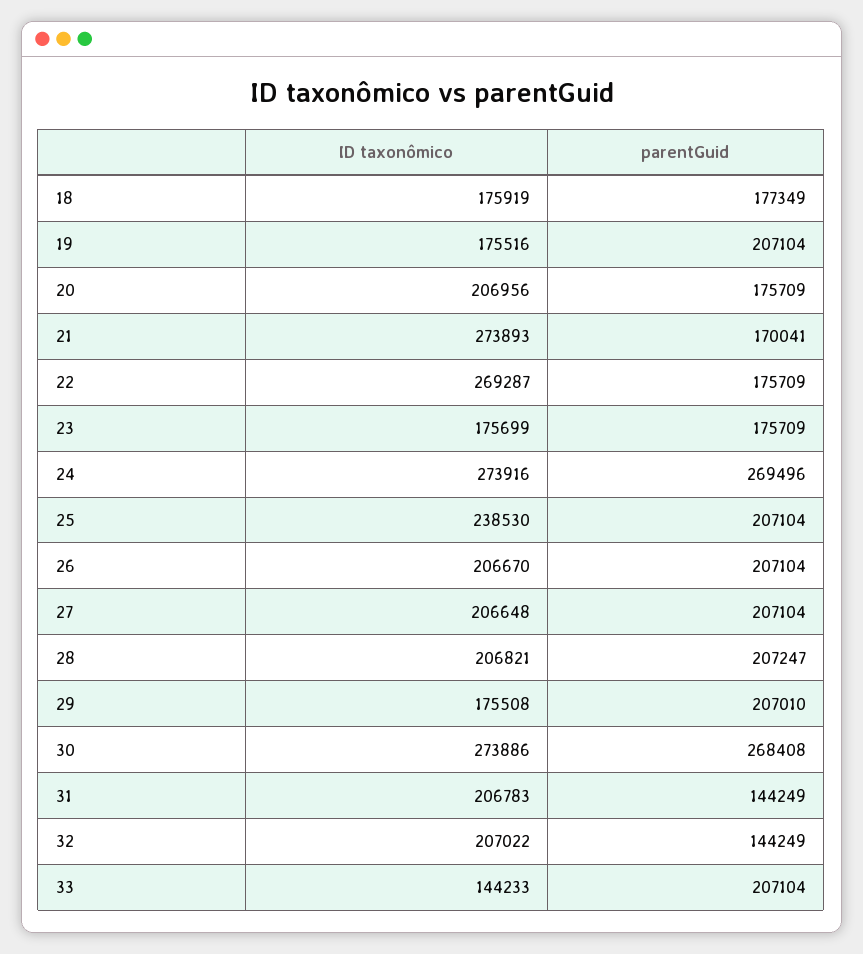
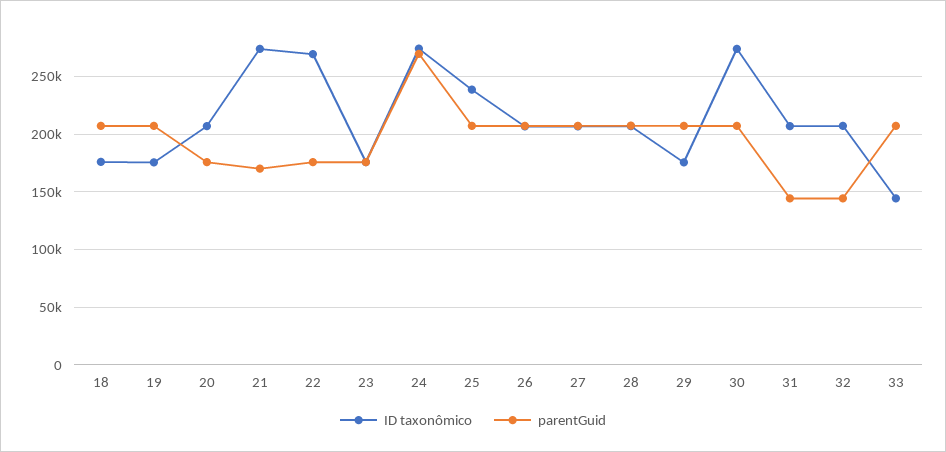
  {
    "ID taxonômico": {
      "18": 175919,
      "19": 175516,
      "20": 206956,
      "21": 273893,
      "22": 269287,
      "23": 175699,
      "24": 273916,
      "25": 238530,
      "26": 206670,
      "27": 206648,
      "28": 206821,
      "29": 175508,
      "30": 273886,
      "31": 206783,
      "32": 207022,
      "33": 144233
    },
    "parentGuid": {
-     "18": 177349,
+     "18": 210000,
      "19": 207104,
      "20": 175709,
      "21": 170041,
      "22": 175709,
      "23": 175709,
      "24": 269496,
      "25": 207104,
      "26": 207104,
      "27": 207104,
      "28": 207247,
      "29": 207010,
-     "30": 268408,
+     "30": 210000,
      "31": 144249,
      "32": 144249,
      "33": 207104
    }
  }

